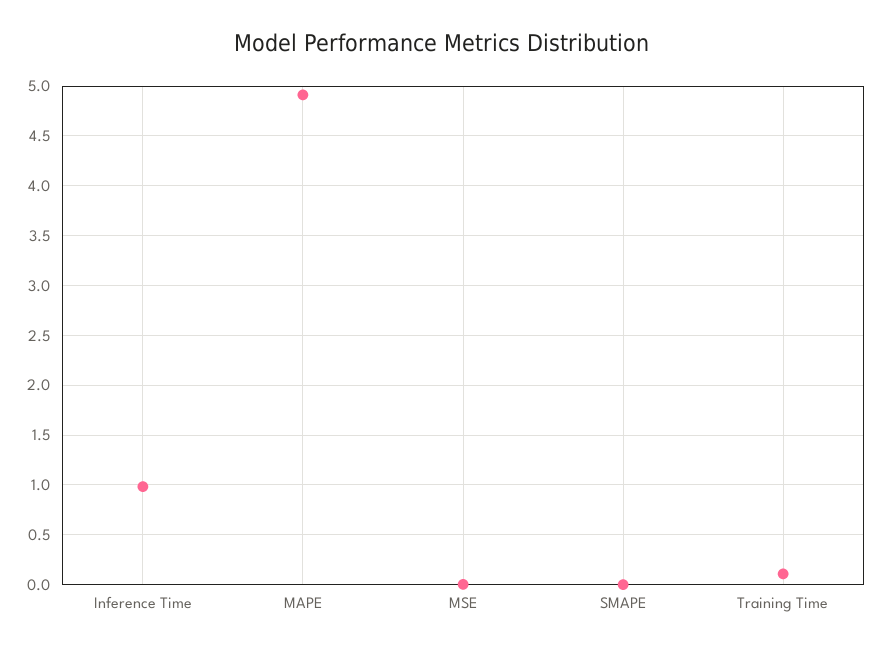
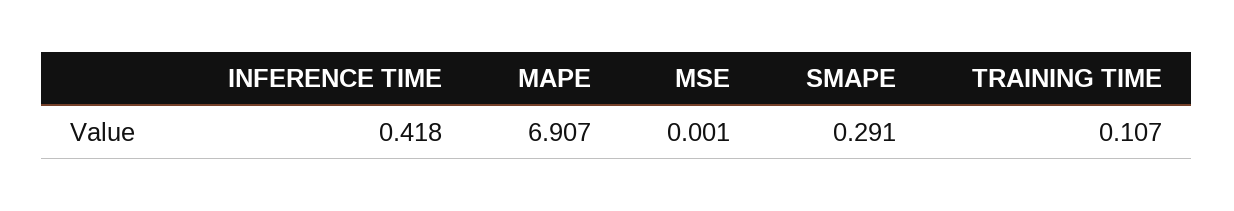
  {
-   "Inference Time": 1,
+   "Inference Time": 0.418,
-   "MAPE": 4.9,
+   "MAPE": 6.907,
    "MSE": 0.001,
-   "SMAPE": 0,
+   "SMAPE": 0.291,
    "Training Time": 0.107
  }

